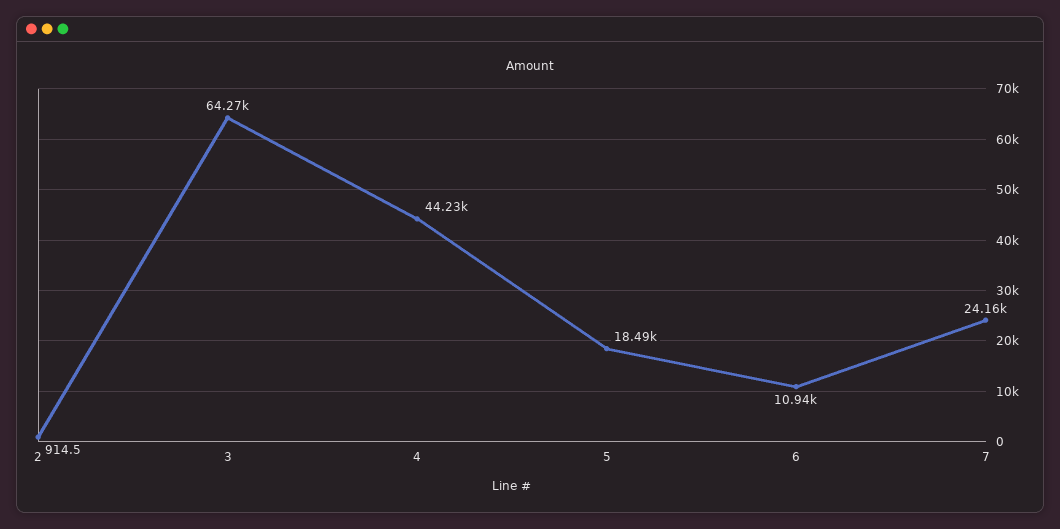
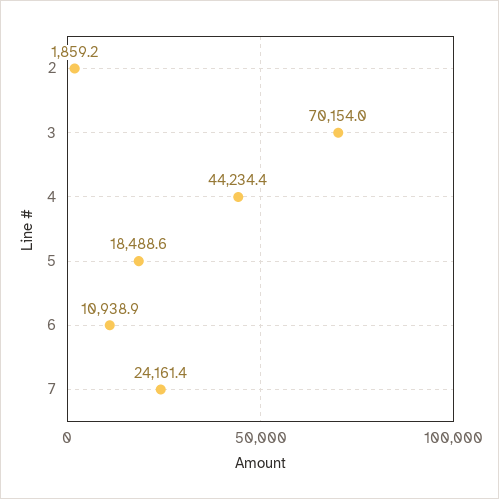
  {
-   "2": 914.5,
+   "2": 1859.2,
-   "3": 64270,
+   "3": 70154,
    "4": 44234.4,
    "5": 18488.6,
    "6": 10938.9,
    "7": 24161.4
  }

